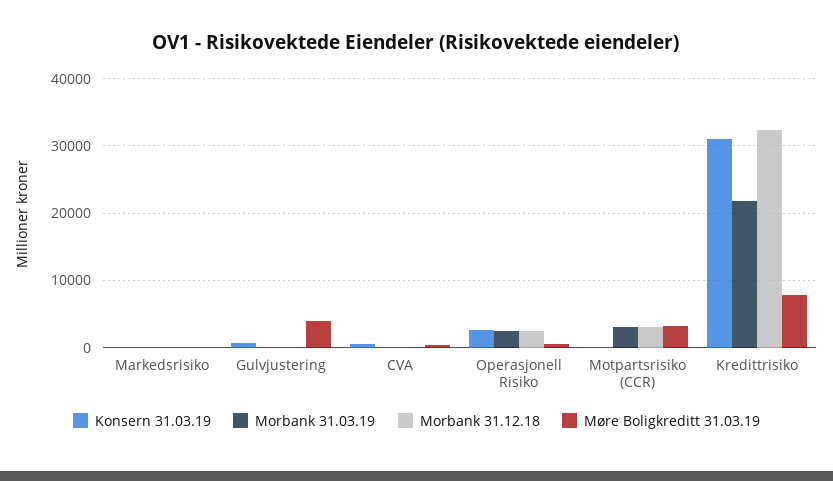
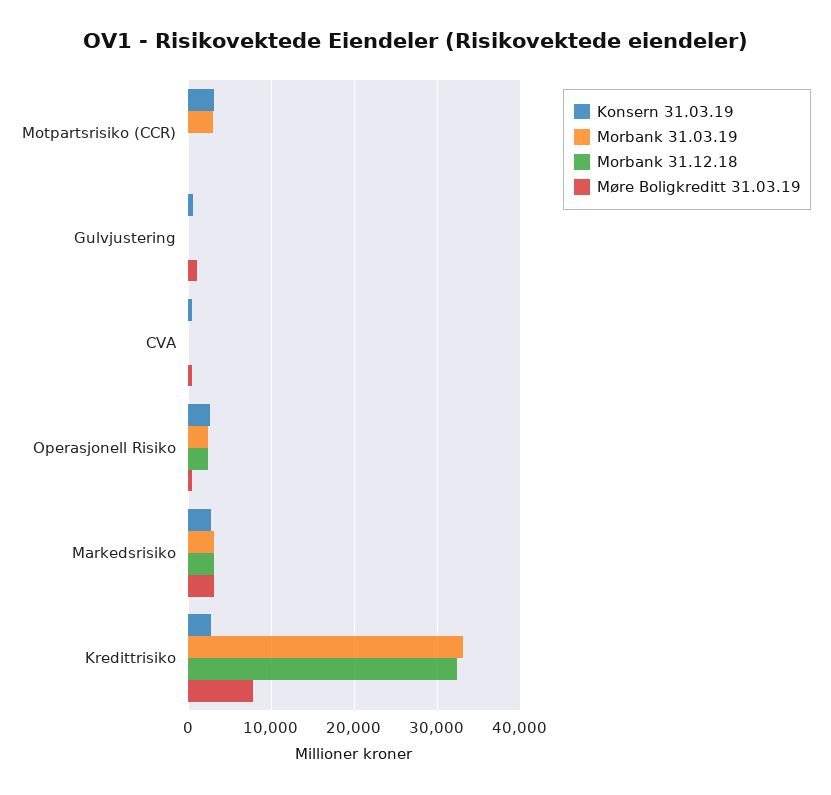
  {
    "Konsern 31.03.19": {
-     "Markedsrisiko": 0,
+     "Markedsrisiko": 3000,
      "Gulvjustering": 1000,
      "CVA": 1000,
      "Operasjonell Risiko": 3000,
-     "Motpartsrisiko (CCR)": 0,
+     "Motpartsrisiko (CCR)": 3000,
-     "Kredittrisiko": 31000
+     "Kredittrisiko": 3000
    },
    "Morbank 31.03.19": {
-     "Markedsrisiko": 0,
+     "Markedsrisiko": 3000,
      "Gulvjustering": 0,
      "CVA": 0,
      "Operasjonell Risiko": 2000,
      "Motpartsrisiko (CCR)": 3000,
-     "Kredittrisiko": 22000
+     "Kredittrisiko": 33000
    },
    "Morbank 31.12.18": {
-     "Markedsrisiko": 0,
+     "Markedsrisiko": 3000,
      "Gulvjustering": 0,
      "CVA": 0,
      "Operasjonell Risiko": 2000,
-     "Motpartsrisiko (CCR)": 3000,
+     "Motpartsrisiko (CCR)": 0,
      "Kredittrisiko": 32000
    },
    "Møre Boligkreditt 31.03.19": {
-     "Markedsrisiko": 0,
+     "Markedsrisiko": 3000,
-     "Gulvjustering": 4000,
+     "Gulvjustering": 1000,
      "CVA": 0,
      "Operasjonell Risiko": 0,
-     "Motpartsrisiko (CCR)": 3000,
+     "Motpartsrisiko (CCR)": 0,
      "Kredittrisiko": 8000
    }
  }

